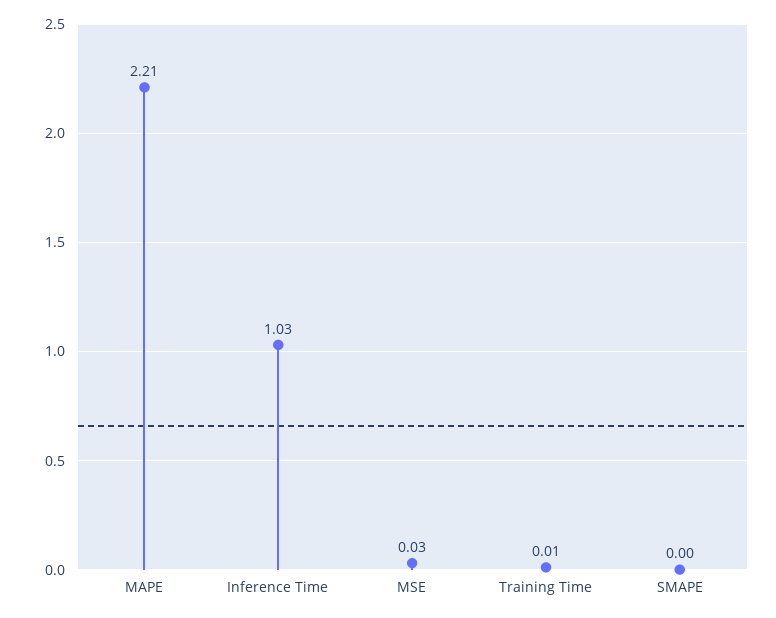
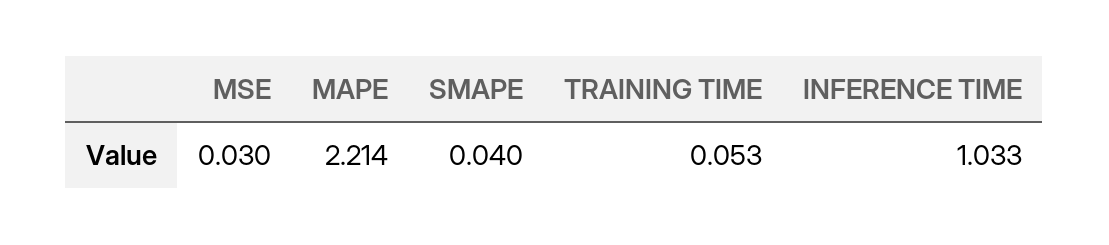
  {
    "MAPE": 2.214,
    "Inference Time": 1.033,
    "MSE": 0.03,
-   "Training Time": 0.01,
+   "Training Time": 0.053,
-   "SMAPE": 0
+   "SMAPE": 0.04
  }

